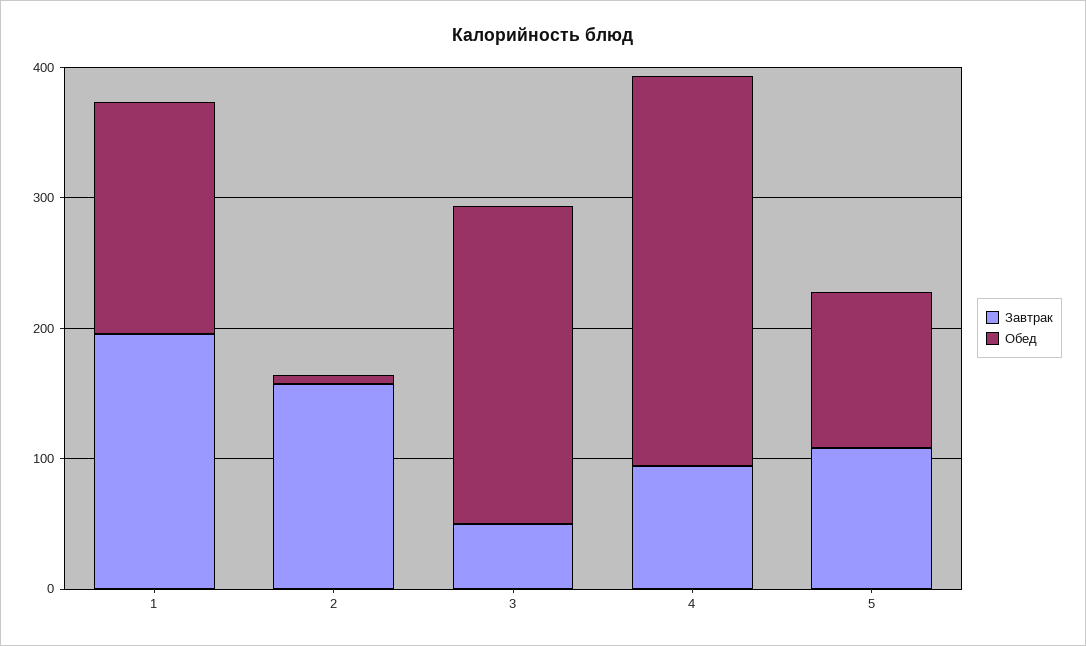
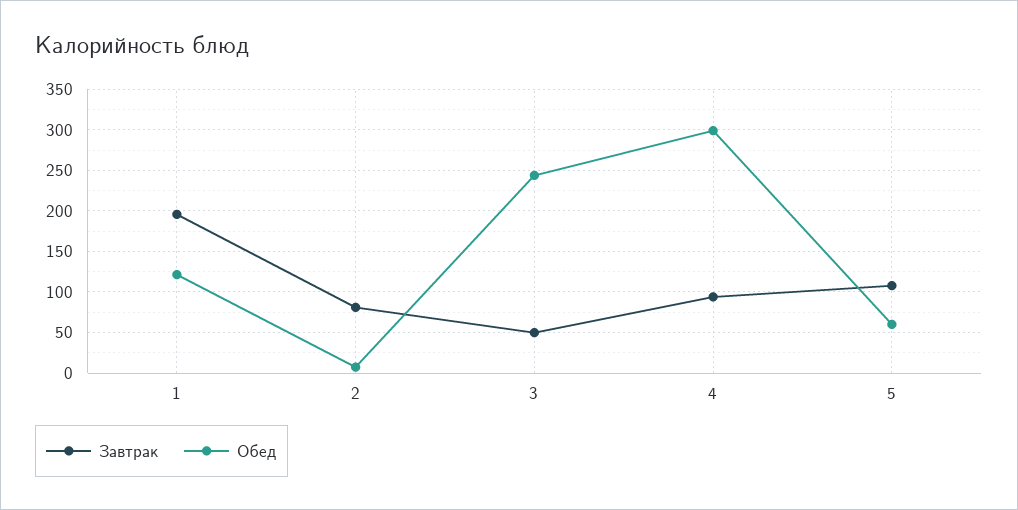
  {
    "Завтрак": {
      "1": 200,
-     "2": 160,
+     "2": 80,
      "3": 50,
      "4": 90,
      "5": 110
    },
    "Обед": {
-     "1": 180,
+     "1": 120,
      "2": 10,
      "3": 240,
      "4": 300,
-     "5": 120
+     "5": 60
    }
  }

